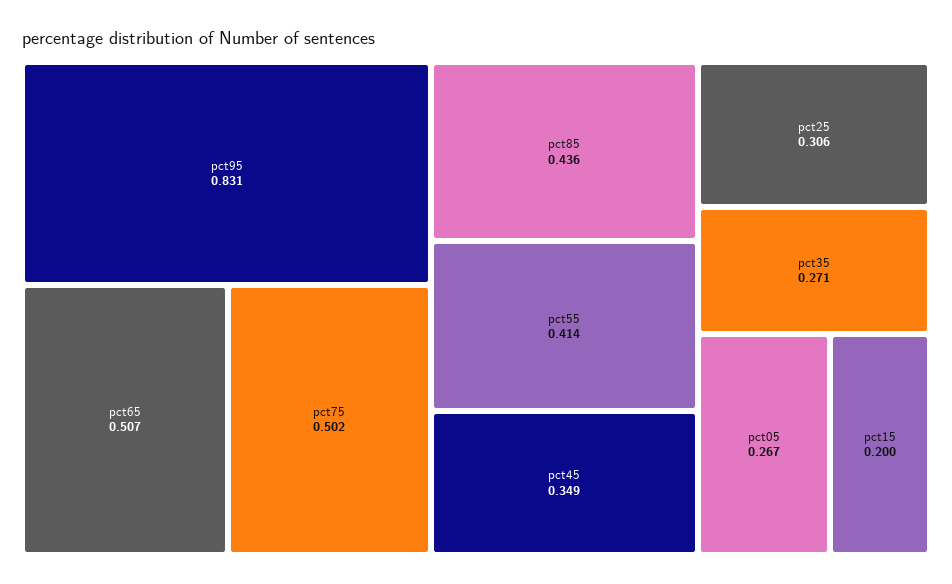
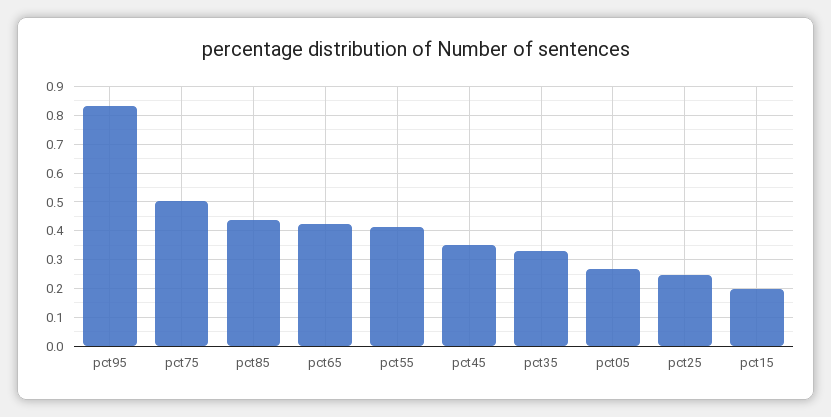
  {
    "pct95": 0.831,
-   "pct65": 0.507,
+   "pct65": 0.425,
    "pct75": 0.502,
    "pct85": 0.436,
    "pct55": 0.414,
    "pct45": 0.349,
-   "pct25": 0.306,
+   "pct25": 0.25,
-   "pct35": 0.271,
+   "pct35": 0.325,
    "pct05": 0.267,
    "pct15": 0.2
  }

